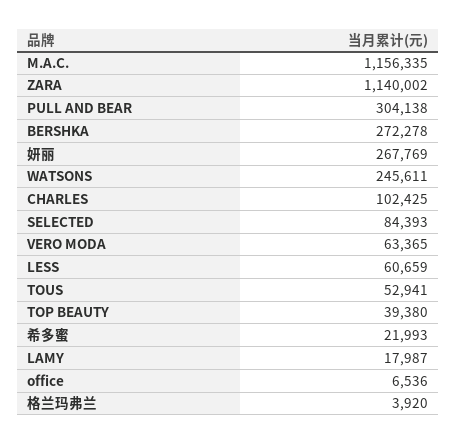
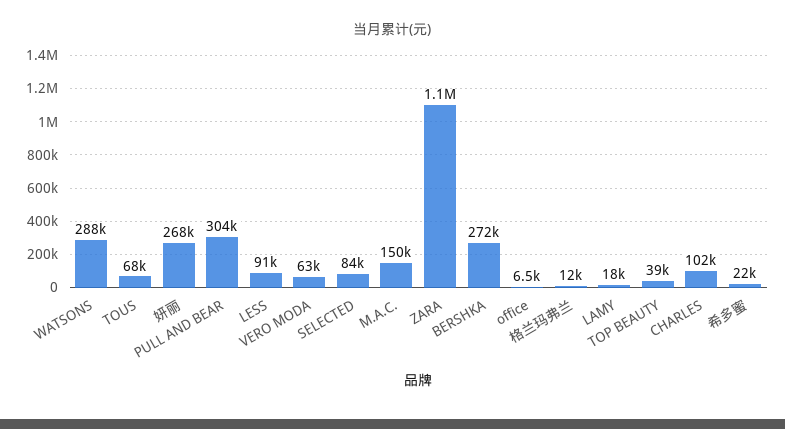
  {
-   "M.A.C.": 1156335,
+   "M.A.C.": 150000,
    "ZARA": 1140002,
    "PULL AND BEAR": 304138,
    "BERSHKA": 272278,
    "妍丽": 267769,
-   "WATSONS": 245611,
+   "WATSONS": 288000,
    "CHARLES": 102425,
    "SELECTED": 84393,
    "VERO MODA": 63365,
-   "LESS": 60659,
+   "LESS": 91000,
-   "TOUS": 52941,
+   "TOUS": 68000,
    "TOP BEAUTY": 39380,
    "希多蜜": 21993,
    "LAMY": 17987,
    "office": 6536,
-   "格兰玛弗兰": 3920
+   "格兰玛弗兰": 12000
  }

